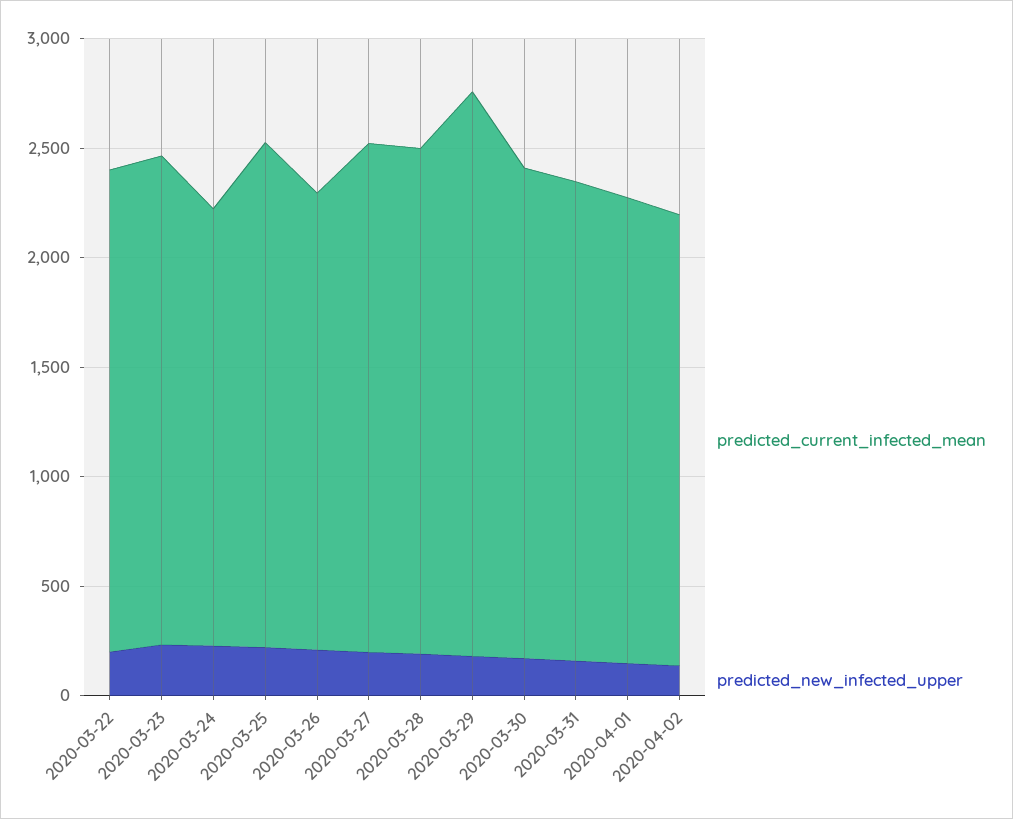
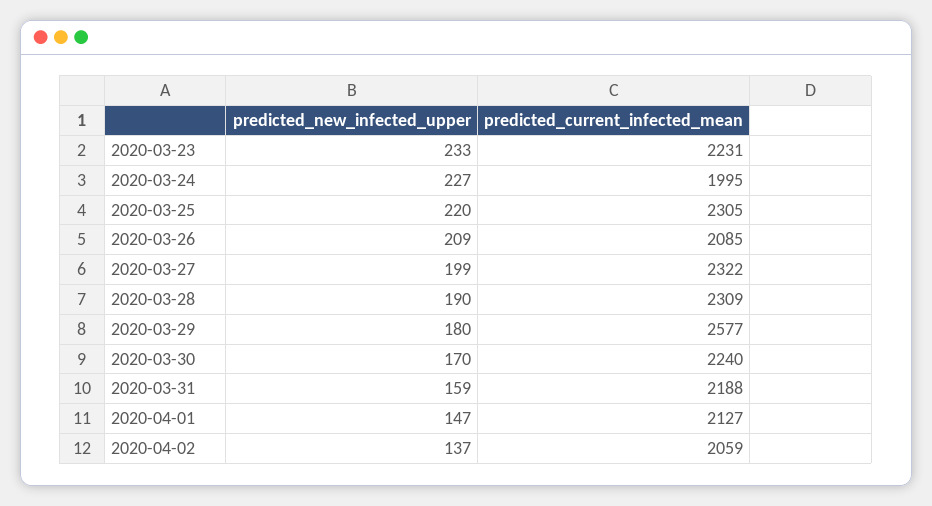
  {
    "predicted_current_infected_mean": {
-     "2020-03-22": 2200,
      "2020-03-23": 2231,
      "2020-03-24": 1995,
      "2020-03-25": 2305,
      "2020-03-26": 2085,
      "2020-03-27": 2322,
      "2020-03-28": 2309,
      "2020-03-29": 2577,
      "2020-03-30": 2240,
      "2020-03-31": 2188,
      "2020-04-01": 2127,
      "2020-04-02": 2059
    },
    "predicted_new_infected_upper": {
-     "2020-03-22": 200,
      "2020-03-23": 233,
      "2020-03-24": 227,
      "2020-03-25": 220,
      "2020-03-26": 209,
      "2020-03-27": 199,
      "2020-03-28": 190,
      "2020-03-29": 180,
      "2020-03-30": 170,
      "2020-03-31": 159,
      "2020-04-01": 147,
      "2020-04-02": 137
    }
  }

